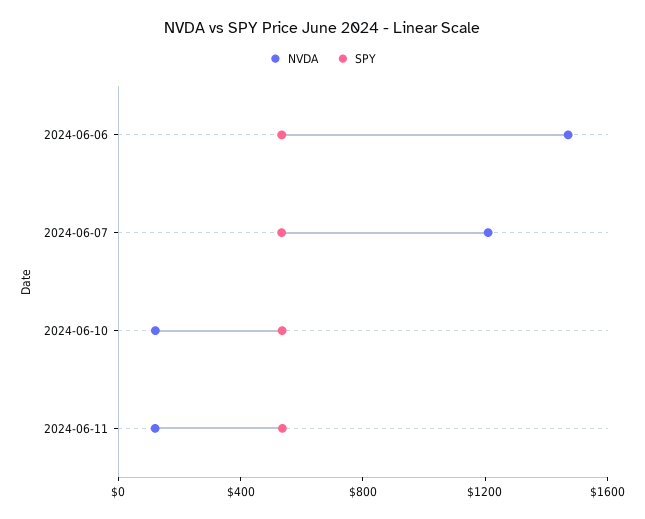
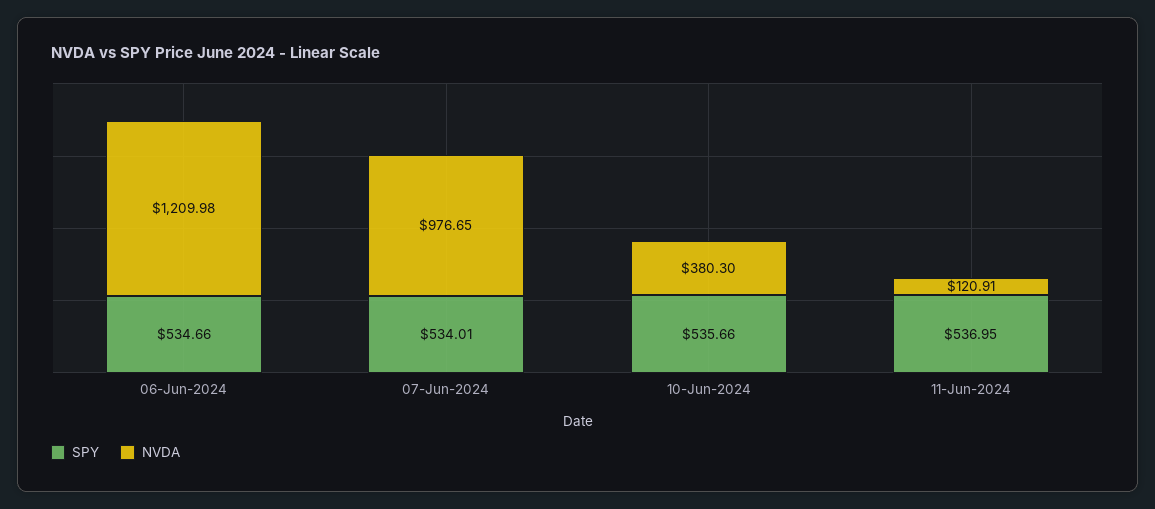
  {
    "NVDA": {
-     "2024-06-06": 1500,
+     "2024-06-06": 1209.98,
-     "2024-06-07": 1200,
+     "2024-06-07": 976.65,
-     "2024-06-10": 100,
+     "2024-06-10": 380.3,
      "2024-06-11": 120.91
    },
    "SPY": {
      "2024-06-06": 534.66,
      "2024-06-07": 534.01,
      "2024-06-10": 535.66,
      "2024-06-11": 536.95
    }
  }

